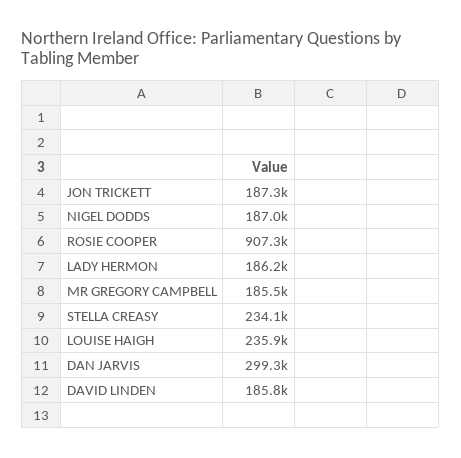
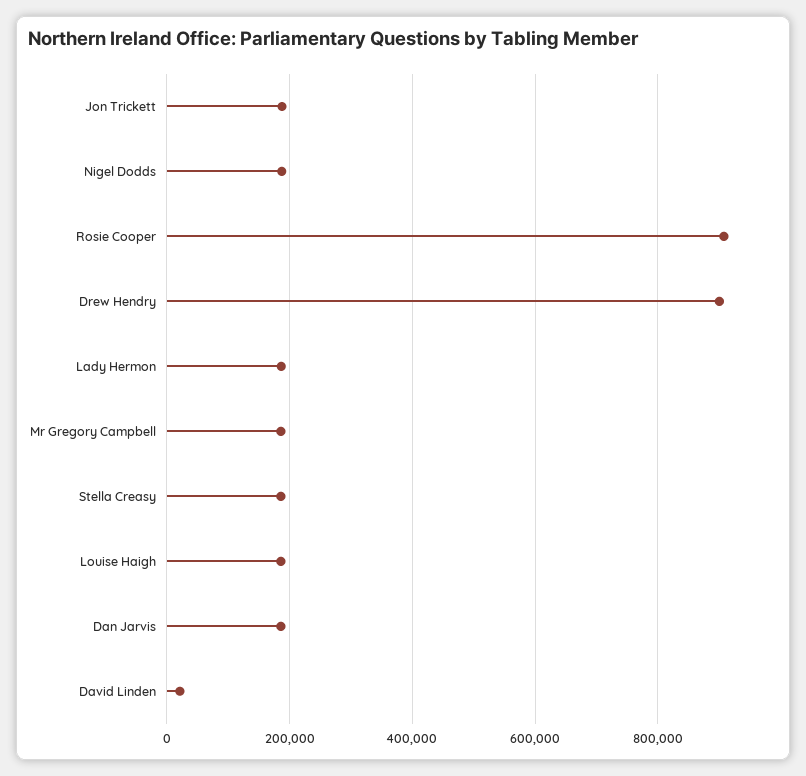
  {
    "JON TRICKETT": 187300,
    "NIGEL DODDS": 187000,
    "ROSIE COOPER": 907300,
    "LADY HERMON": 186200,
    "MR GREGORY CAMPBELL": 185500,
-   "STELLA CREASY": 234100,
+   "STELLA CREASY": 180000,
-   "LOUISE HAIGH": 235900,
+   "LOUISE HAIGH": 180000,
-   "DAN JARVIS": 299300,
+   "DAN JARVIS": 180000,
-   "DAVID LINDEN": 185800
+   "DAVID LINDEN": 20000,
+   "Drew Hendry": 900000
  }

